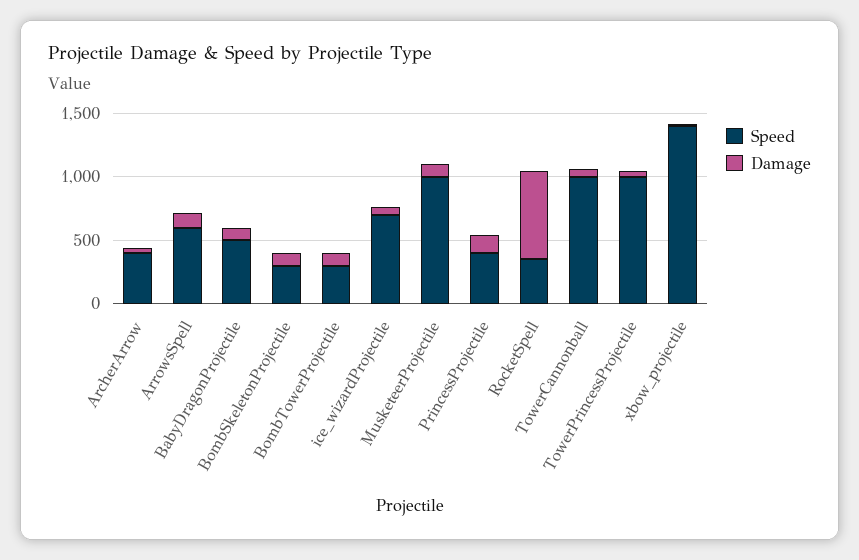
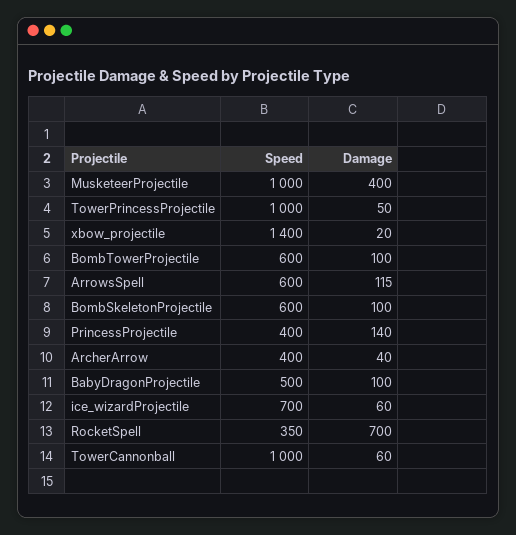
  {
    "Speed": {
      "ArcherArrow": 400,
      "ArrowsSpell": 600,
      "BabyDragonProjectile": 500,
-     "BombSkeletonProjectile": 300,
+     "BombSkeletonProjectile": 600,
-     "BombTowerProjectile": 300,
+     "BombTowerProjectile": 600,
      "ice_wizardProjectile": 700,
      "MusketeerProjectile": 1000,
      "PrincessProjectile": 400,
      "RocketSpell": 350,
      "TowerCannonball": 1000,
      "TowerPrincessProjectile": 1000,
      "xbow_projectile": 1400
    },
    "Damage": {
      "ArcherArrow": 40,
      "ArrowsSpell": 115,
      "BabyDragonProjectile": 100,
      "BombSkeletonProjectile": 100,
      "BombTowerProjectile": 100,
      "ice_wizardProjectile": 60,
-     "MusketeerProjectile": 100,
+     "MusketeerProjectile": 400,
      "PrincessProjectile": 140,
      "RocketSpell": 700,
      "TowerCannonball": 60,
      "TowerPrincessProjectile": 50,
      "xbow_projectile": 20
    }
  }

